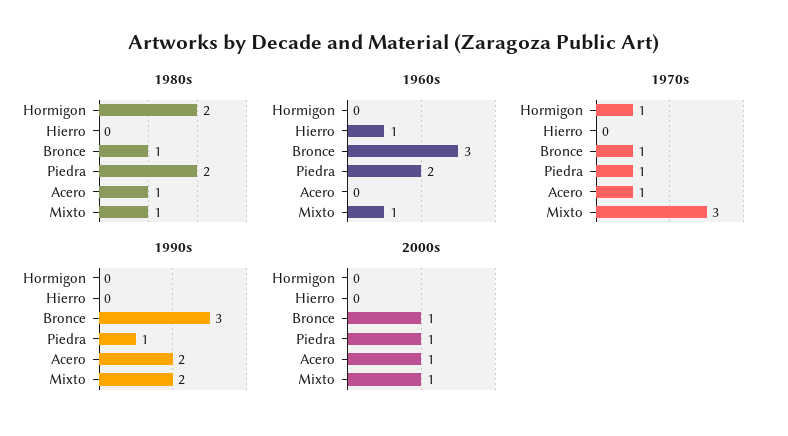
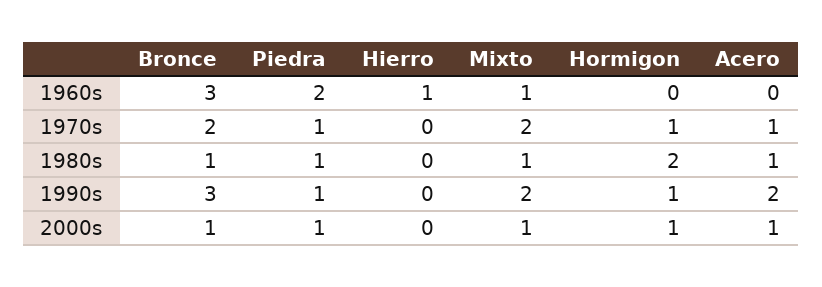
  {
    "1980s": {
      "Hormigon": 2,
      "Hierro": 0,
      "Bronce": 1,
-     "Piedra": 2,
+     "Piedra": 1,
      "Acero": 1,
      "Mixto": 1
    },
    "1960s": {
      "Hormigon": 0,
      "Hierro": 1,
      "Bronce": 3,
      "Piedra": 2,
      "Acero": 0,
      "Mixto": 1
    },
    "1970s": {
      "Hormigon": 1,
      "Hierro": 0,
-     "Bronce": 1,
+     "Bronce": 2,
      "Piedra": 1,
      "Acero": 1,
-     "Mixto": 3
+     "Mixto": 2
    },
    "1990s": {
-     "Hormigon": 0,
+     "Hormigon": 1,
      "Hierro": 0,
      "Bronce": 3,
      "Piedra": 1,
      "Acero": 2,
      "Mixto": 2
    },
    "2000s": {
-     "Hormigon": 0,
+     "Hormigon": 1,
      "Hierro": 0,
      "Bronce": 1,
      "Piedra": 1,
      "Acero": 1,
      "Mixto": 1
    }
  }

